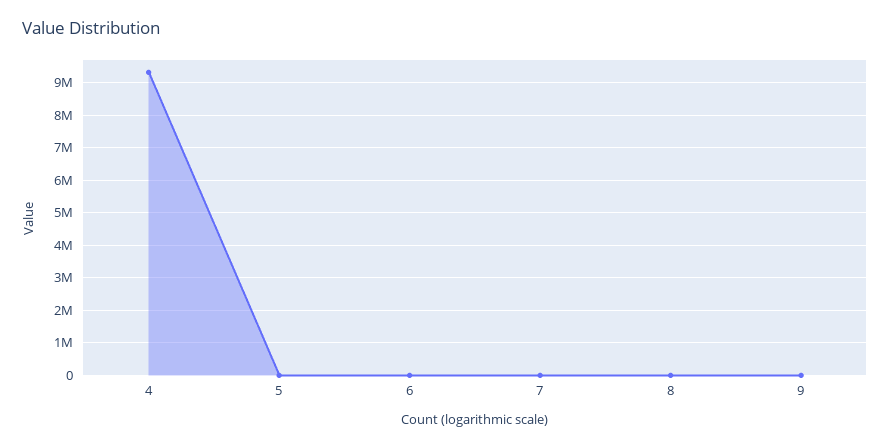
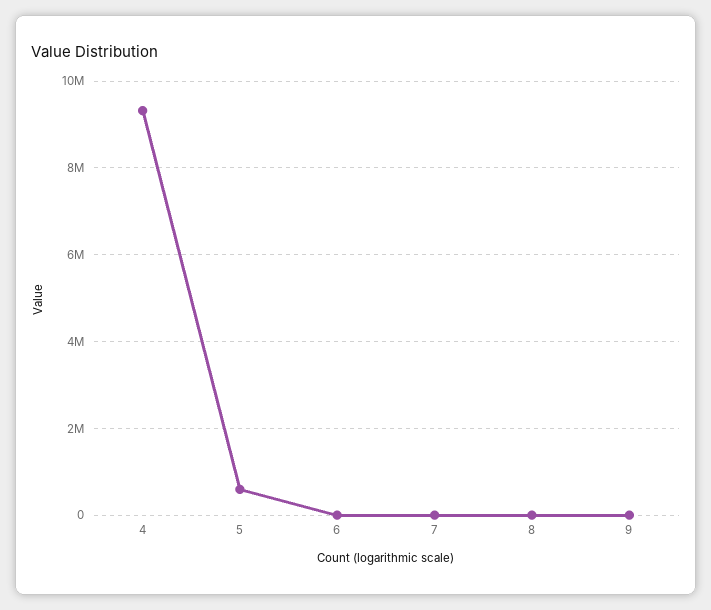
  {
    "4": 9400000,
-   "5": 0,
+   "5": 600000,
    "6": 0,
    "7": 0,
    "8": 0,
    "9": 0
  }

